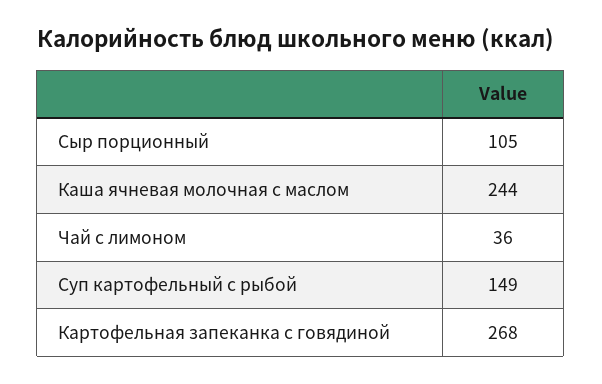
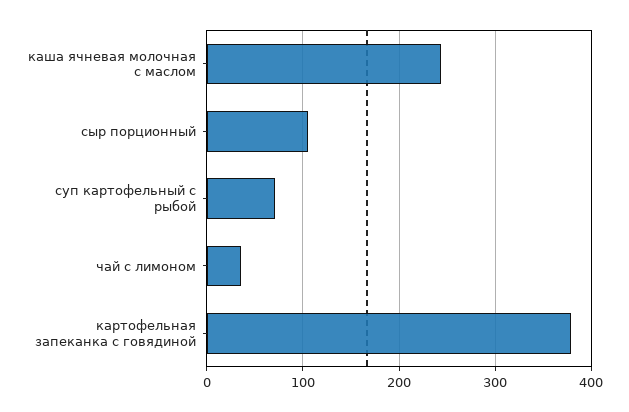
  {
    "Сыр порционный": 105,
    "Каша ячневая молочная с маслом": 244,
    "Чай с лимоном": 36,
-   "Суп картофельный с рыбой": 149,
+   "Суп картофельный с рыбой": 70,
-   "Картофельная запеканка с говядиной": 268
+   "Картофельная запеканка с говядиной": 380
  }

